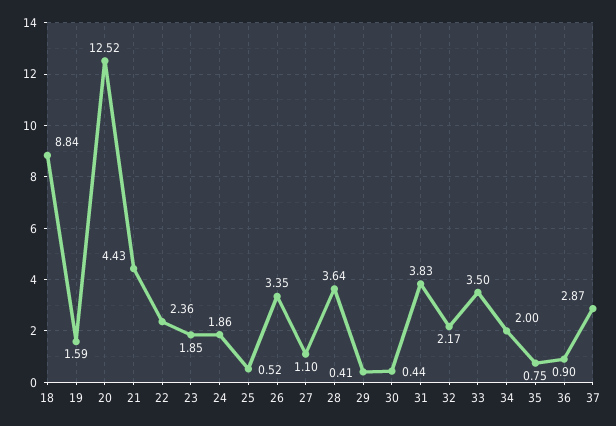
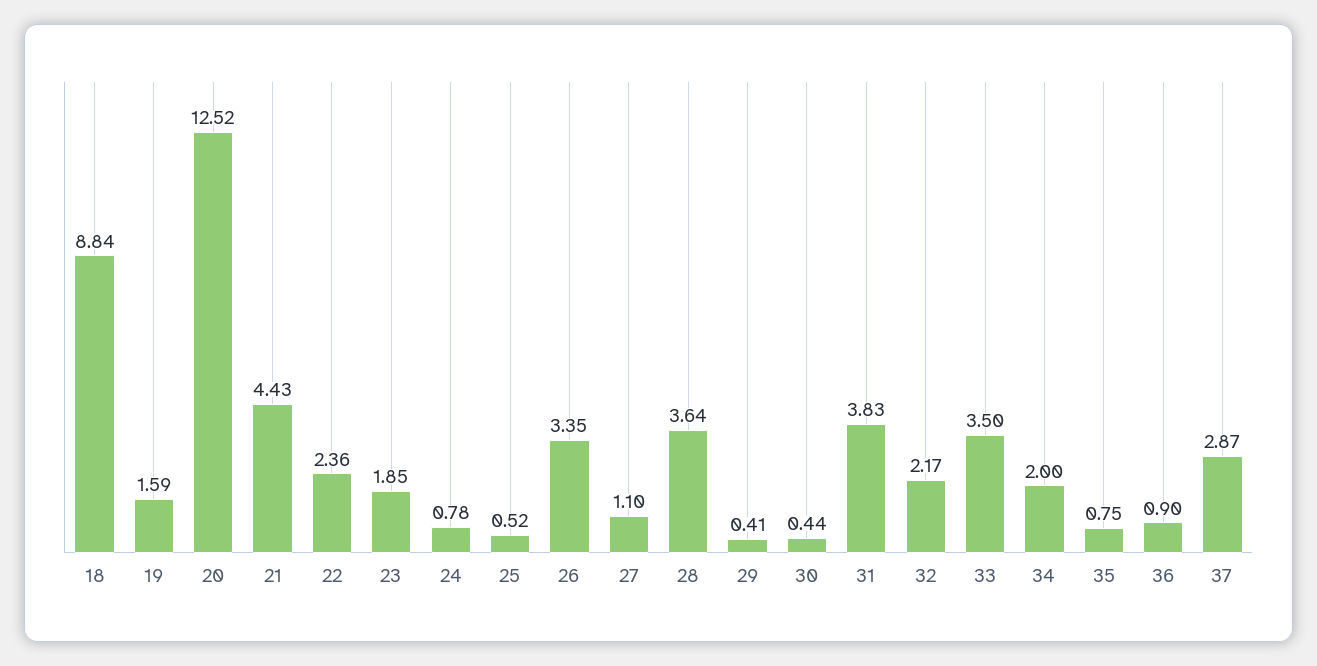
  {
    "18": 8.84,
    "19": 1.59,
    "20": 12.52,
    "21": 4.43,
    "22": 2.36,
    "23": 1.85,
-   "24": 1.86,
+   "24": 0.78,
    "25": 0.52,
    "26": 3.35,
    "27": 1.1,
    "28": 3.64,
    "29": 0.41,
    "30": 0.44,
    "31": 3.83,
    "32": 2.17,
    "33": 3.5,
    "34": 2,
    "35": 0.75,
    "36": 0.9,
    "37": 2.87
  }

